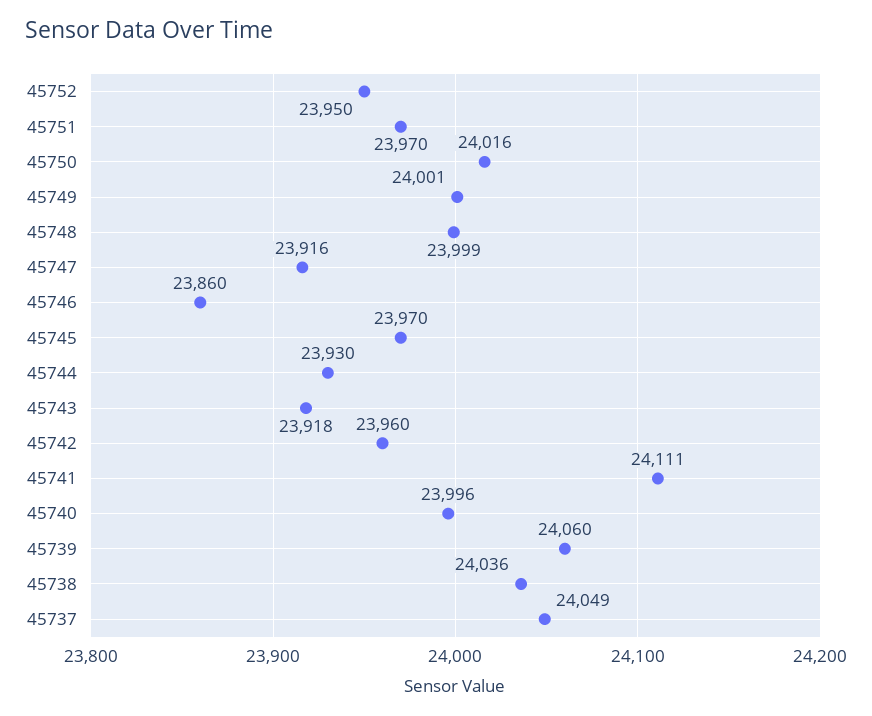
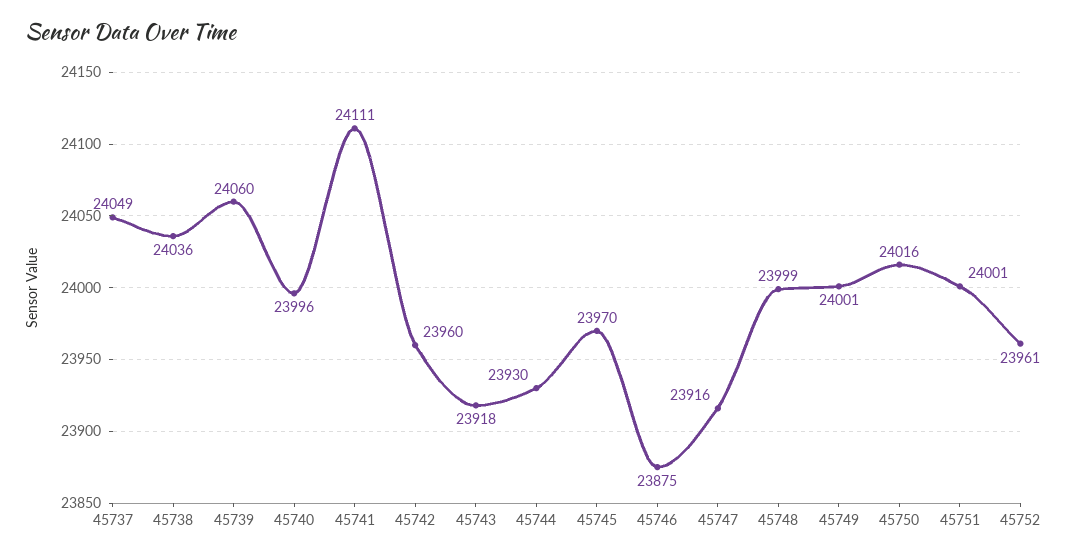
  {
-   "45752": 23950,
+   "45752": 23961,
-   "45751": 23970,
+   "45751": 24001,
    "45750": 24016,
    "45749": 24001,
    "45748": 23999,
    "45747": 23916,
-   "45746": 23860,
+   "45746": 23875,
    "45745": 23970,
    "45744": 23930,
    "45743": 23918,
    "45742": 23960,
    "45741": 24111,
    "45740": 23996,
    "45739": 24060,
    "45738": 24036,
    "45737": 24049
  }

